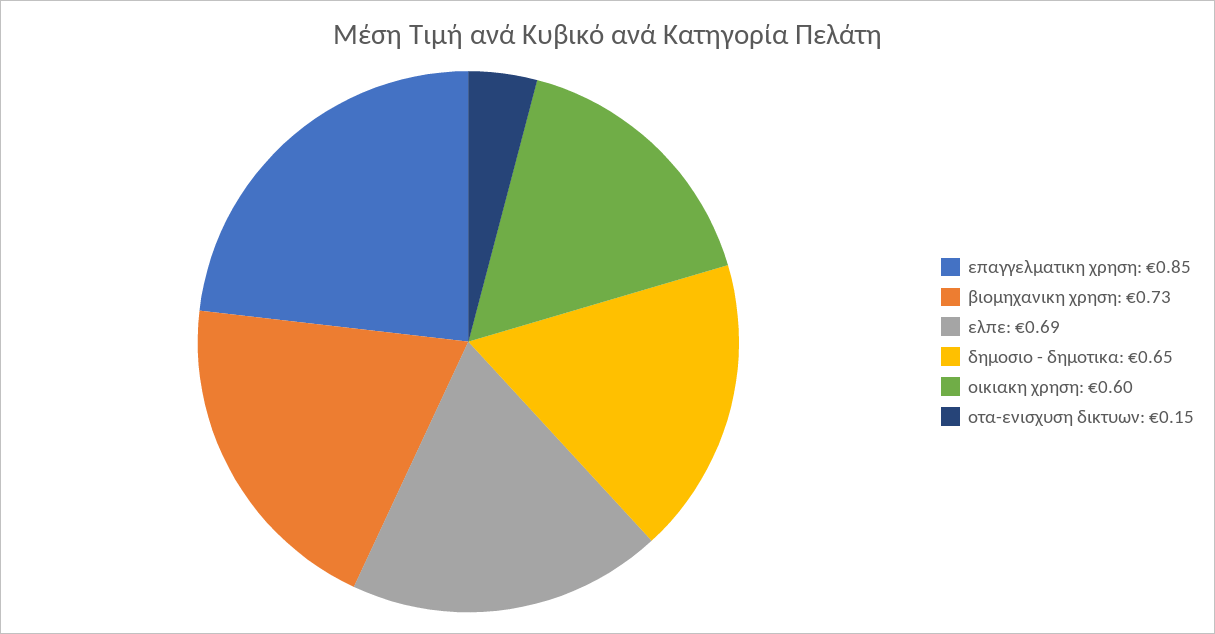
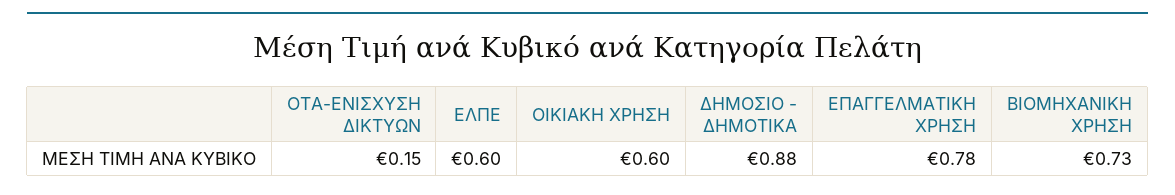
  {
-   "επαγγελματικη χρηση": 0.85,
+   "επαγγελματικη χρηση": 0.78,
    "βιομηχανικη χρηση": 0.73,
-   "ελπε": 0.69,
+   "ελπε": 0.6,
-   "δημοσιο - δημοτικα": 0.65,
+   "δημοσιο - δημοτικα": 0.88,
    "οικιακη χρηση": 0.6,
    "οτα-ενισχυση δικτυων": 0.15
  }

